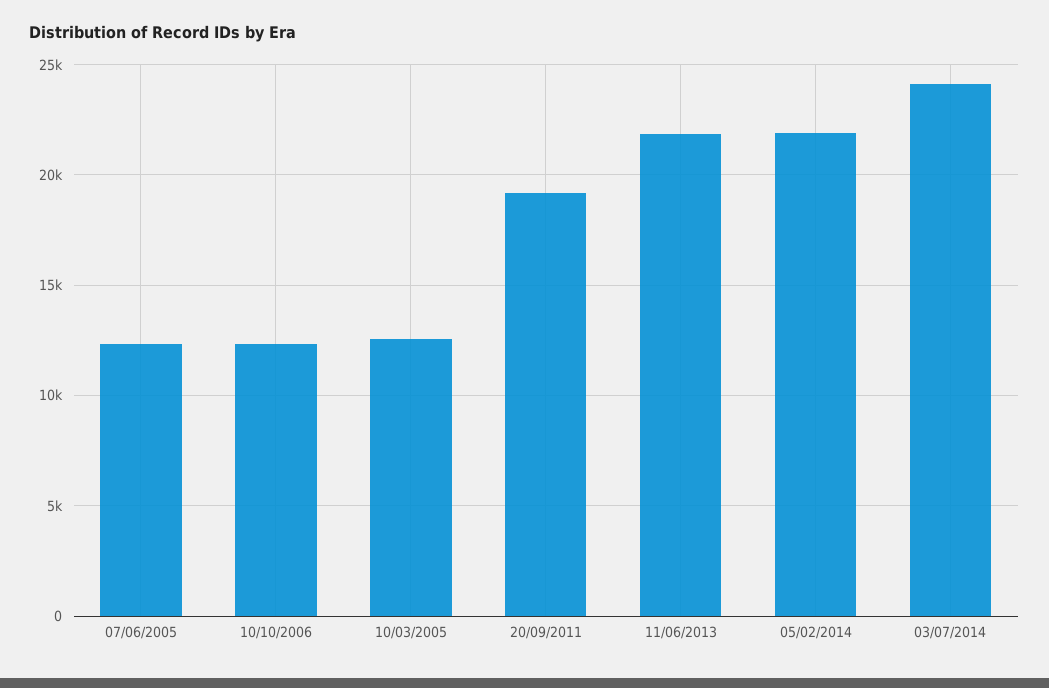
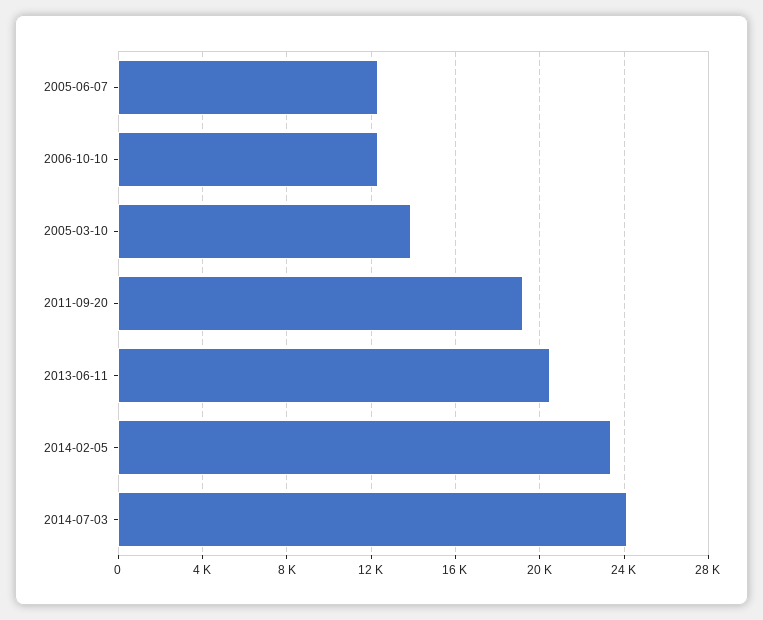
  {
    "07/06/2005": 12500,
    "10/10/2006": 12500,
-   "10/03/2005": 12500,
+   "10/03/2005": 14000,
    "20/09/2011": 19000,
-   "11/06/2013": 22000,
+   "11/06/2013": 20500,
-   "05/02/2014": 22000,
+   "05/02/2014": 23500,
    "03/07/2014": 24000
  }

